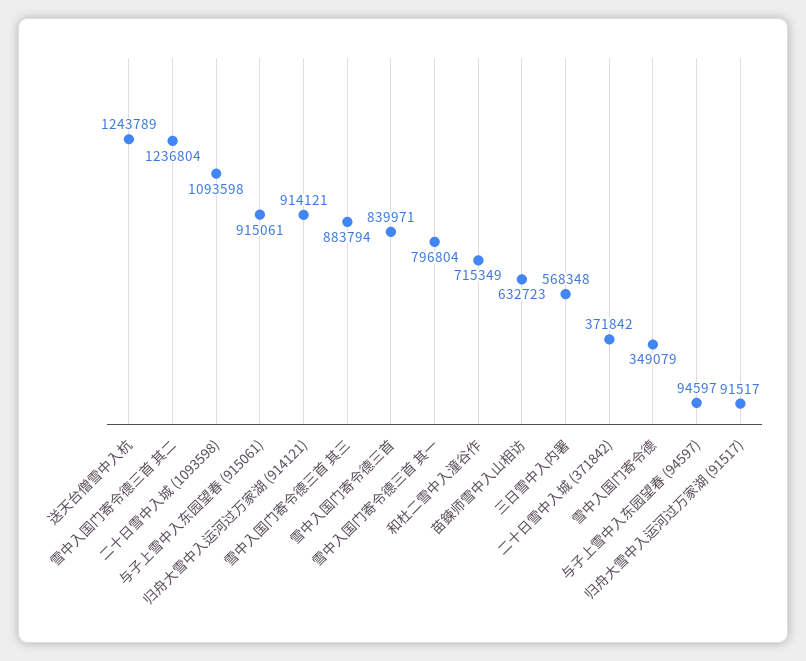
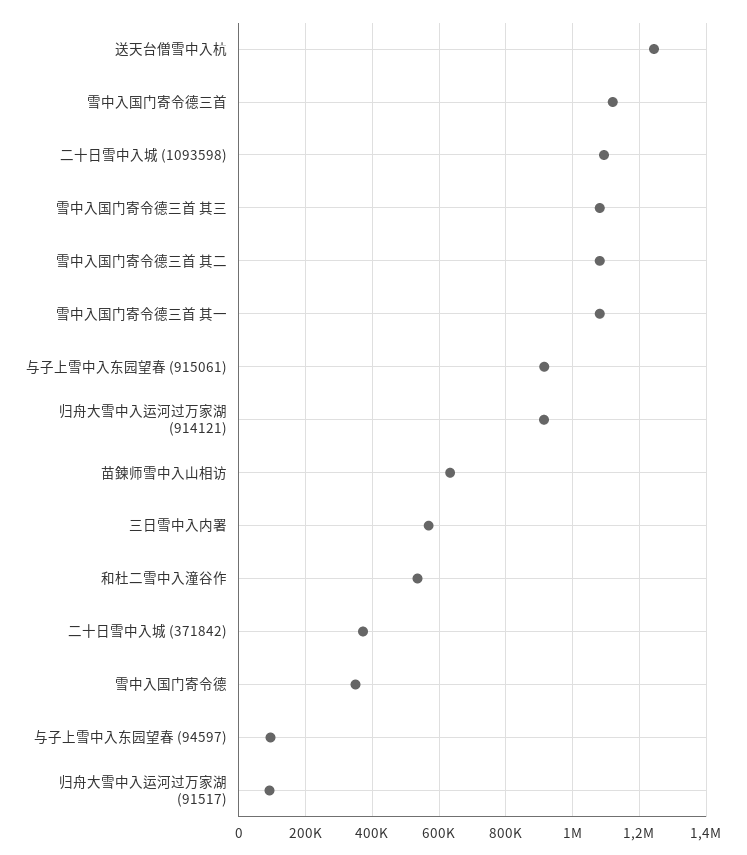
  {
    "送天台僧雪中入杭": 1243789,
-   "雪中入国门寄令德三首 其二": 1236804,
+   "雪中入国门寄令德三首 其二": 1080000,
    "二十日雪中入城 (1093598)": 1093598,
    "与子上雪中入东园望春 (915061)": 915061,
    "归舟大雪中入运河过万家湖 (914121)": 914121,
-   "雪中入国门寄令德三首 其三": 883794,
+   "雪中入国门寄令德三首 其三": 1080000,
-   "雪中入国门寄令德三首": 839971,
+   "雪中入国门寄令德三首": 1120000,
-   "雪中入国门寄令德三首 其一": 796804,
+   "雪中入国门寄令德三首 其一": 1080000,
-   "和杜二雪中入潼谷作": 715349,
+   "和杜二雪中入潼谷作": 540000,
    "苗鍊师雪中入山相访": 632723,
    "三日雪中入内署": 568348,
    "二十日雪中入城 (371842)": 371842,
    "雪中入国门寄令德": 349079,
    "与子上雪中入东园望春 (94597)": 94597,
    "归舟大雪中入运河过万家湖 (91517)": 91517
  }

